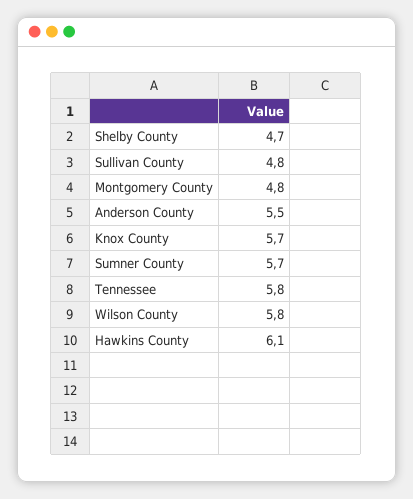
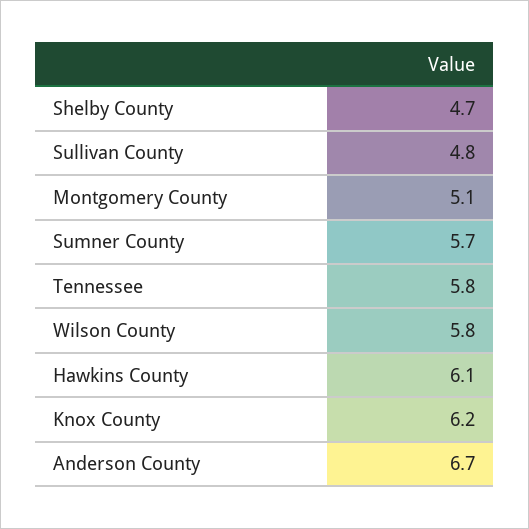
  {
    "Shelby County": 4.7,
    "Sullivan County": 4.8,
-   "Montgomery County": 4.8,
+   "Montgomery County": 5.1,
-   "Anderson County": 5.5,
+   "Anderson County": 6.7,
-   "Knox County": 5.7,
+   "Knox County": 6.2,
    "Sumner County": 5.7,
    "Tennessee": 5.8,
    "Wilson County": 5.8,
    "Hawkins County": 6.1
  }

